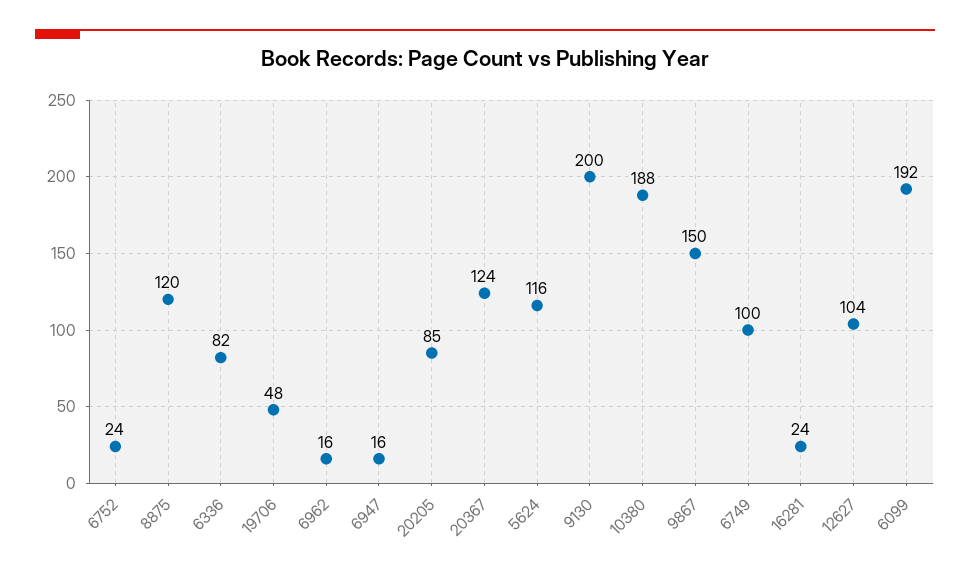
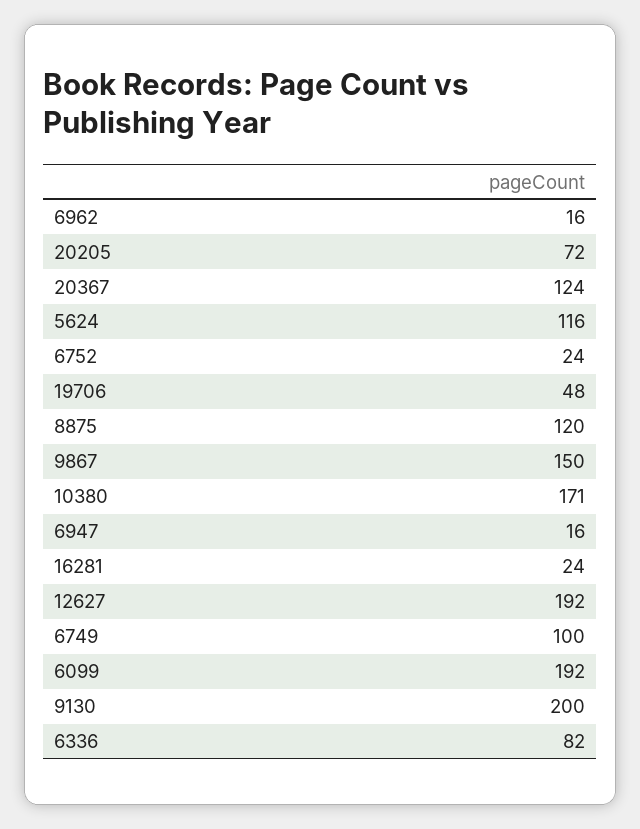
  {
    "6752": 24,
    "8875": 120,
    "6336": 82,
    "19706": 48,
    "6962": 16,
    "6947": 16,
-   "20205": 85,
+   "20205": 72,
    "20367": 124,
    "5624": 116,
    "9130": 200,
-   "10380": 188,
+   "10380": 171,
    "9867": 150,
    "6749": 100,
    "16281": 24,
-   "12627": 104,
+   "12627": 192,
    "6099": 192
  }

